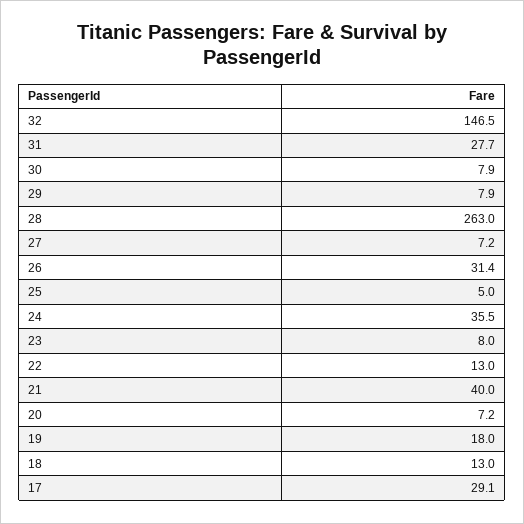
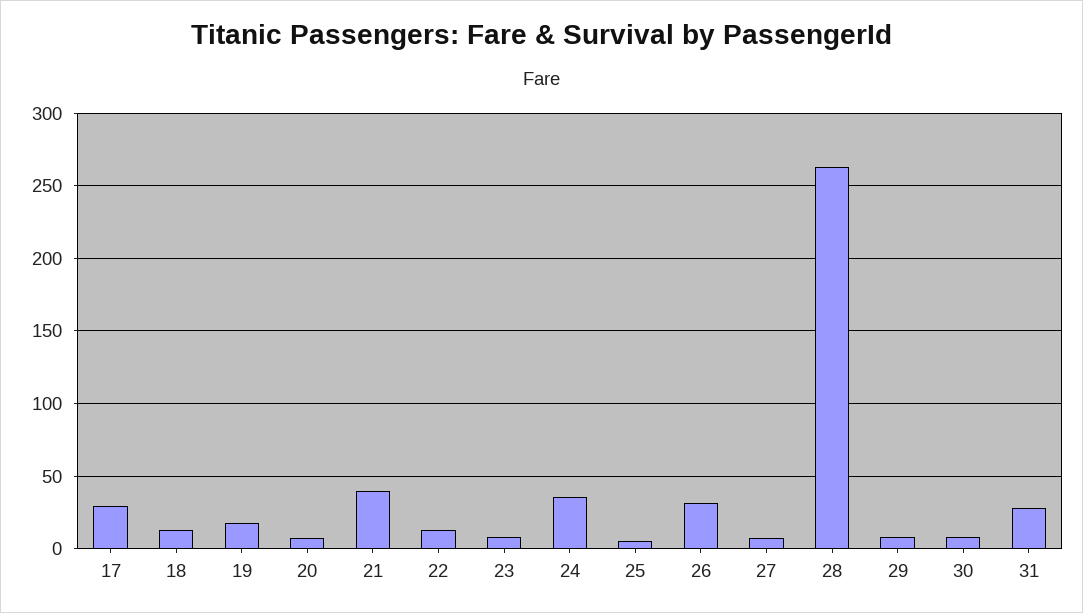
  {
-   "32": 146.5,
    "31": 27.7,
    "30": 7.9,
    "29": 7.9,
    "28": 263,
    "27": 7.2,
    "26": 31.4,
    "25": 5,
    "24": 35.5,
    "23": 8,
    "22": 13,
    "21": 40,
    "20": 7.2,
    "19": 18,
    "18": 13,
    "17": 29.1
  }

